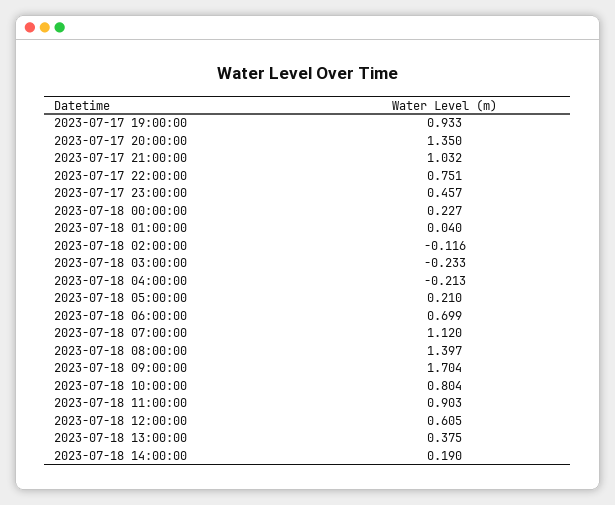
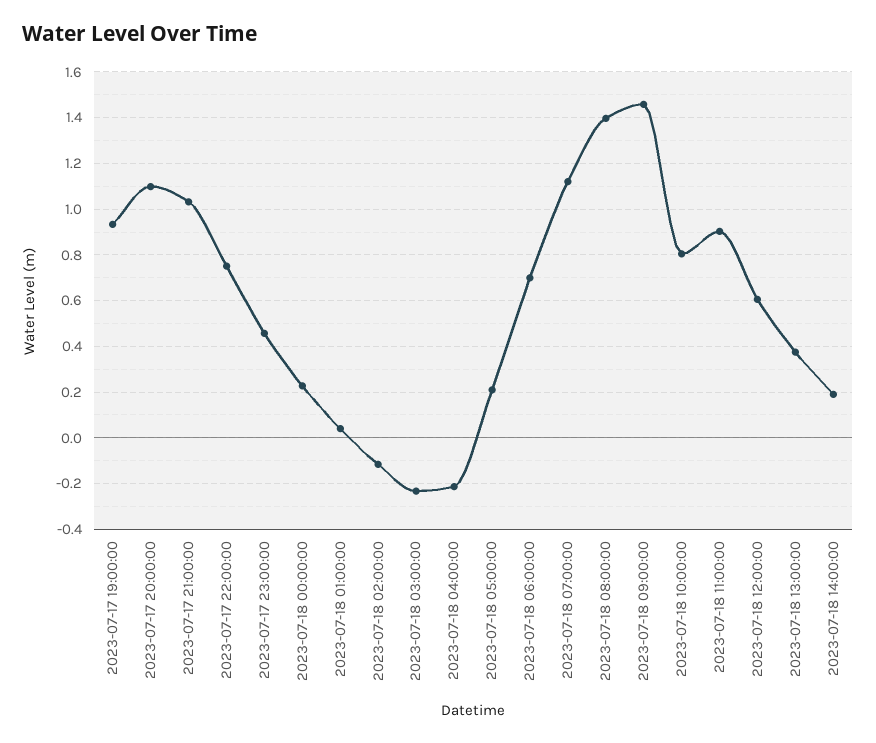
  {
    "2023-07-17 19:00:00": 0.933,
-   "2023-07-17 20:00:00": 1.35,
+   "2023-07-17 20:00:00": 1.1,
    "2023-07-17 21:00:00": 1.032,
    "2023-07-17 22:00:00": 0.751,
    "2023-07-17 23:00:00": 0.457,
    "2023-07-18 00:00:00": 0.227,
    "2023-07-18 01:00:00": 0.04,
    "2023-07-18 02:00:00": -0.116,
    "2023-07-18 03:00:00": -0.233,
    "2023-07-18 04:00:00": -0.213,
    "2023-07-18 05:00:00": 0.21,
    "2023-07-18 06:00:00": 0.699,
    "2023-07-18 07:00:00": 1.12,
    "2023-07-18 08:00:00": 1.397,
-   "2023-07-18 09:00:00": 1.704,
+   "2023-07-18 09:00:00": 1.45,
    "2023-07-18 10:00:00": 0.804,
    "2023-07-18 11:00:00": 0.903,
    "2023-07-18 12:00:00": 0.605,
    "2023-07-18 13:00:00": 0.375,
    "2023-07-18 14:00:00": 0.19
  }

